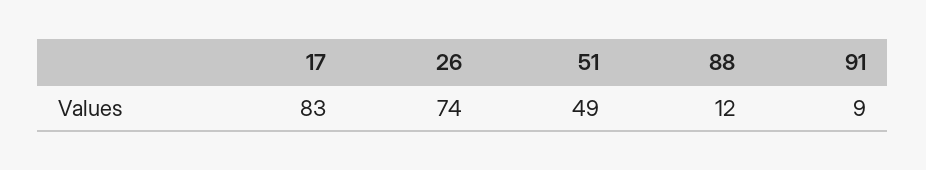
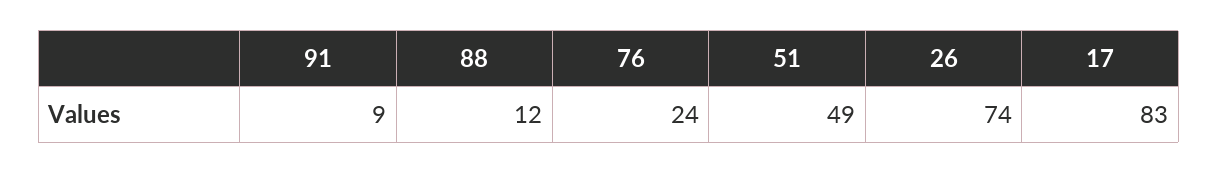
  {
    "17": 83,
    "26": 74,
    "51": 49,
    "88": 12,
-   "91": 9
+   "91": 9,
+   "76": 24
  }

